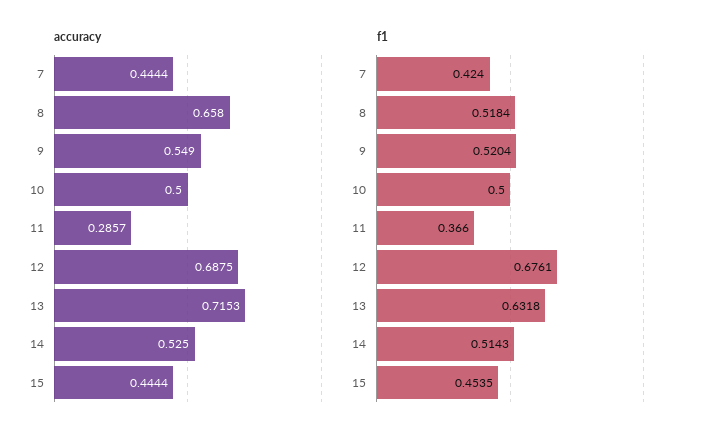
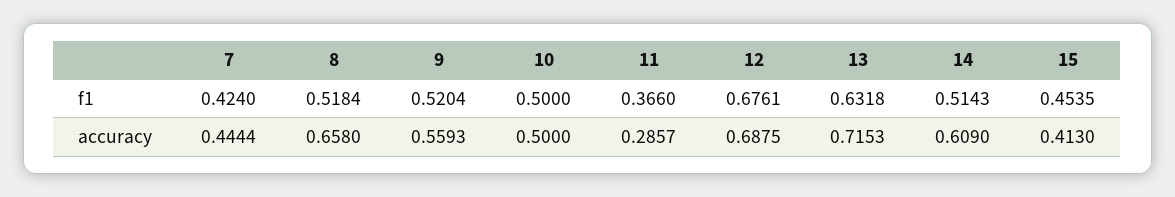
  {
    "accuracy": {
      "7": 0.4444,
      "8": 0.658,
-     "9": 0.549,
+     "9": 0.5593,
      "10": 0.5,
      "11": 0.2857,
      "12": 0.6875,
      "13": 0.7153,
-     "14": 0.525,
+     "14": 0.609,
-     "15": 0.4444
+     "15": 0.413
    },
    "f1": {
      "7": 0.424,
      "8": 0.5184,
      "9": 0.5204,
      "10": 0.5,
      "11": 0.366,
      "12": 0.6761,
      "13": 0.6318,
      "14": 0.5143,
      "15": 0.4535
    }
  }

